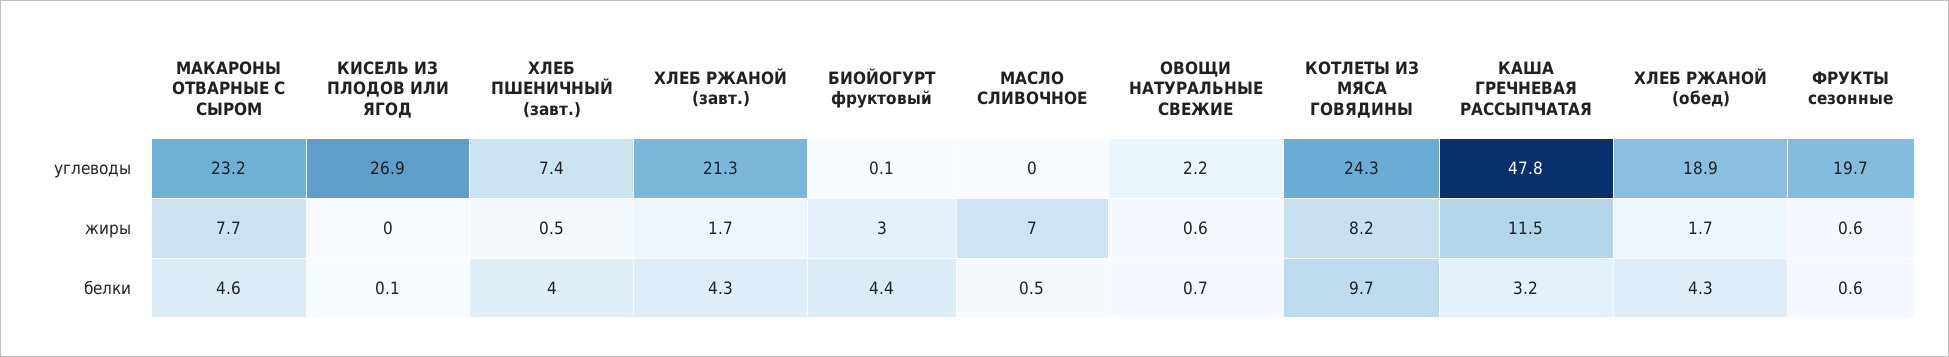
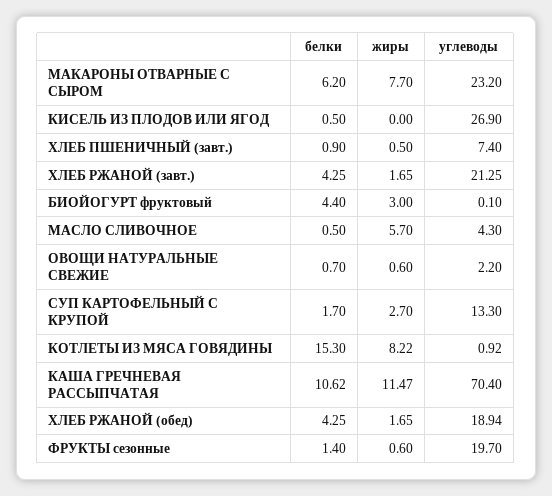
  {
    "МАКАРОНЫ ОТВАРНЫЕ С СЫРОМ": {
      "углеводы": 23.2,
      "жиры": 7.7,
-     "белки": 4.6
+     "белки": 6.2
    },
    "КИСЕЛЬ ИЗ ПЛОДОВ ИЛИ ЯГОД": {
      "углеводы": 26.9,
      "жиры": 0,
-     "белки": 0.1
+     "белки": 0.5
    },
    "ХЛЕБ ПШЕНИЧНЫЙ (завт.)": {
      "углеводы": 7.4,
      "жиры": 0.5,
-     "белки": 4
+     "белки": 0.9
    },
    "ХЛЕБ РЖАНОЙ (завт.)": {
      "углеводы": 21.25,
      "жиры": 1.65,
      "белки": 4.25
    },
    "БИОЙОГУРТ фруктовый": {
      "углеводы": 0.1,
      "жиры": 3,
      "белки": 4.4
    },
    "МАСЛО СЛИВОЧНОЕ": {
-     "углеводы": 0,
+     "углеводы": 4.3,
-     "жиры": 7,
+     "жиры": 5.7,
      "белки": 0.5
    },
    "ОВОЩИ НАТУРАЛЬНЫЕ СВЕЖИЕ": {
      "углеводы": 2.2,
      "жиры": 0.6,
      "белки": 0.7
    },
    "КОТЛЕТЫ ИЗ МЯСА ГОВЯДИНЫ": {
-     "углеводы": 24.3,
+     "углеводы": 0.92,
      "жиры": 8.22,
-     "белки": 9.7
+     "белки": 15.3
    },
    "КАША ГРЕЧНЕВАЯ РАССЫПЧАТАЯ": {
-     "углеводы": 47.8,
+     "углеводы": 70.4,
      "жиры": 11.47,
-     "белки": 3.2
+     "белки": 10.62
    },
    "ХЛЕБ РЖАНОЙ (обед)": {
      "углеводы": 18.94,
      "жиры": 1.65,
      "белки": 4.25
    },
    "ФРУКТЫ сезонные": {
      "углеводы": 19.7,
      "жиры": 0.6,
-     "белки": 0.6
+     "белки": 1.4
-   }
+   },
+   "СУП КАРТОФЕЛЬНЫЙ С КРУПОЙ": {
+     "белки": 1.7,
+     "жиры": 2.7,
+     "углеводы": 13.3
+   }
  }

